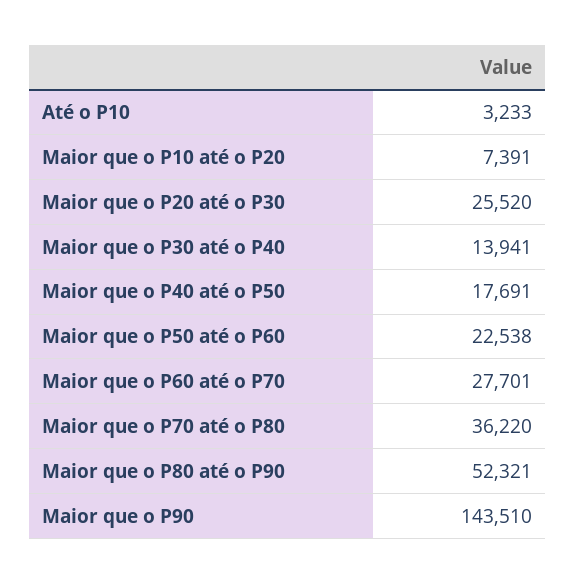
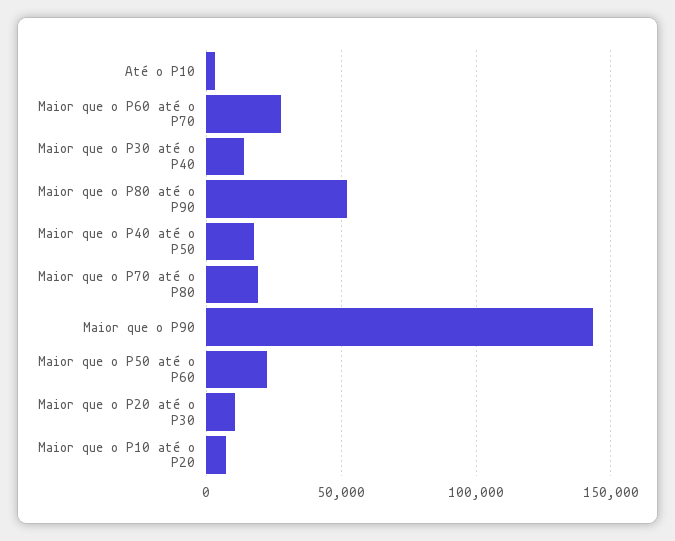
  {
    "Até o P10": 3233,
    "Maior que o P10 até o P20": 7391,
-   "Maior que o P20 até o P30": 25520,
+   "Maior que o P20 até o P30": 10000,
    "Maior que o P30 até o P40": 13941,
    "Maior que o P40 até o P50": 17691,
    "Maior que o P50 até o P60": 22538,
    "Maior que o P60 até o P70": 27701,
-   "Maior que o P70 até o P80": 36220,
+   "Maior que o P70 até o P80": 20000,
    "Maior que o P80 até o P90": 52321,
    "Maior que o P90": 143510
  }

